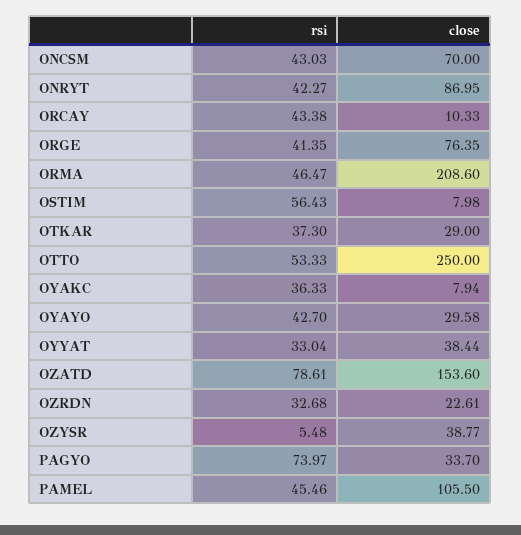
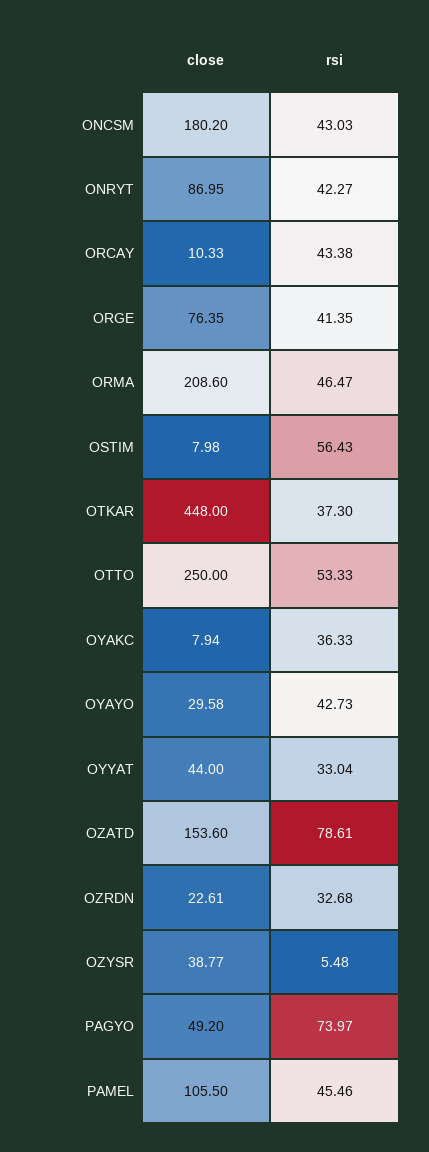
  {
    "rsi": {
      "ONCSM": 43.03,
      "ONRYT": 42.27,
      "ORCAY": 43.38,
      "ORGE": 41.35,
      "ORMA": 46.47,
      "OSTIM": 56.43,
      "OTKAR": 37.3,
      "OTTO": 53.33,
      "OYAKC": 36.33,
-     "OYAYO": 42.7,
+     "OYAYO": 42.73,
      "OYYAT": 33.04,
      "OZATD": 78.61,
      "OZRDN": 32.68,
      "OZYSR": 5.48,
      "PAGYO": 73.97,
      "PAMEL": 45.46
    },
    "close": {
-     "ONCSM": 70,
+     "ONCSM": 180.2,
      "ONRYT": 86.95,
      "ORCAY": 10.33,
      "ORGE": 76.35,
      "ORMA": 208.6,
      "OSTIM": 7.98,
-     "OTKAR": 29,
+     "OTKAR": 448,
      "OTTO": 250,
      "OYAKC": 7.94,
      "OYAYO": 29.58,
-     "OYYAT": 38.44,
+     "OYYAT": 44,
      "OZATD": 153.6,
      "OZRDN": 22.61,
      "OZYSR": 38.77,
-     "PAGYO": 33.7,
+     "PAGYO": 49.2,
      "PAMEL": 105.5
    }
  }

